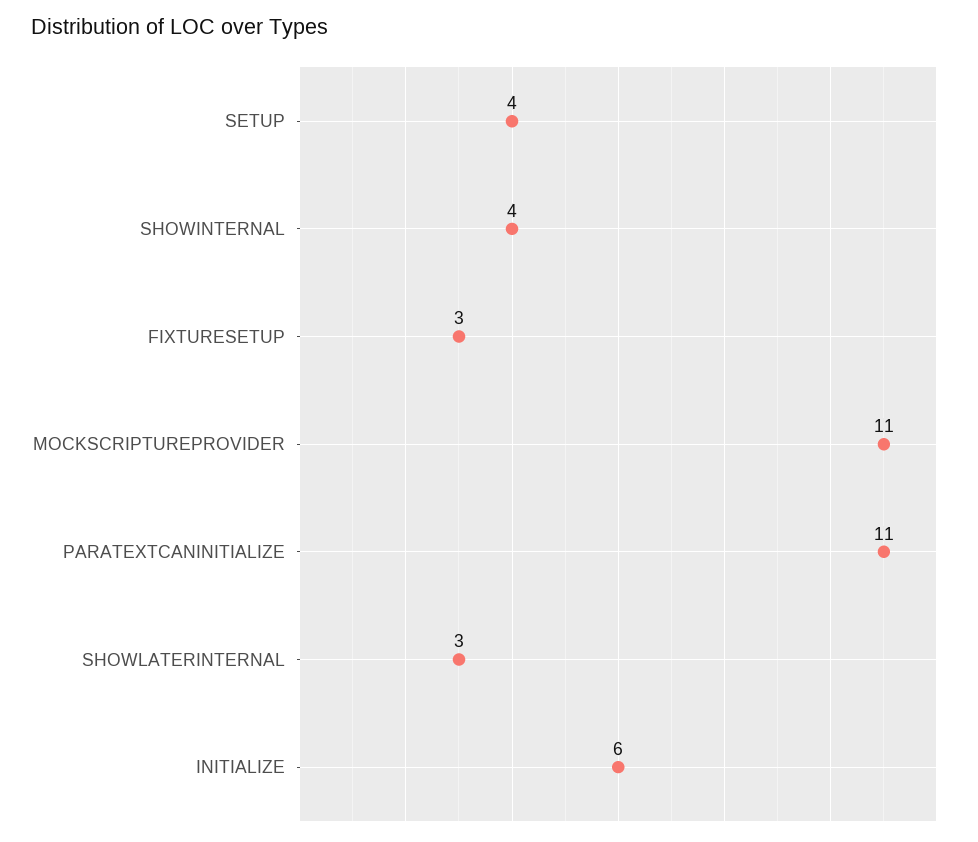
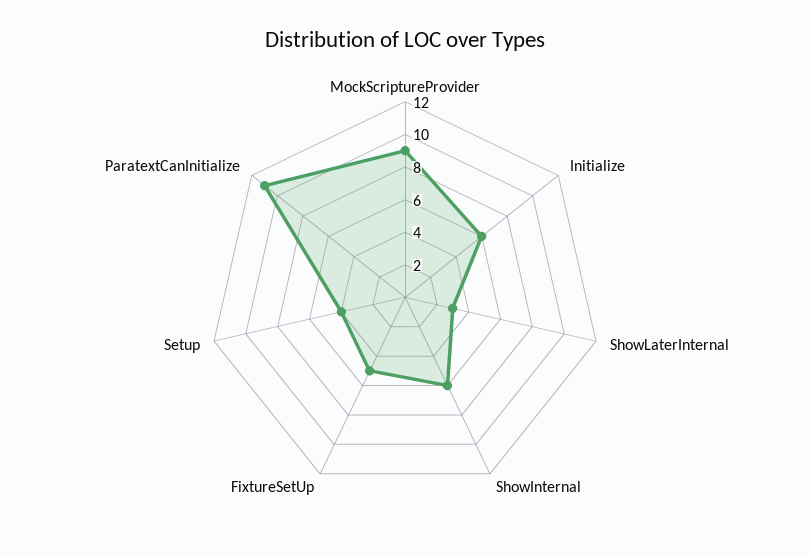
  {
    "SETUP": 4,
-   "SHOWINTERNAL": 4,
+   "SHOWINTERNAL": 6,
-   "FIXTURESETUP": 3,
+   "FIXTURESETUP": 5,
-   "MOCKSCRIPTUREPROVIDER": 11,
+   "MOCKSCRIPTUREPROVIDER": 9,
    "PARATEXTCANINITIALIZE": 11,
    "SHOWLATERINTERNAL": 3,
    "INITIALIZE": 6
  }

